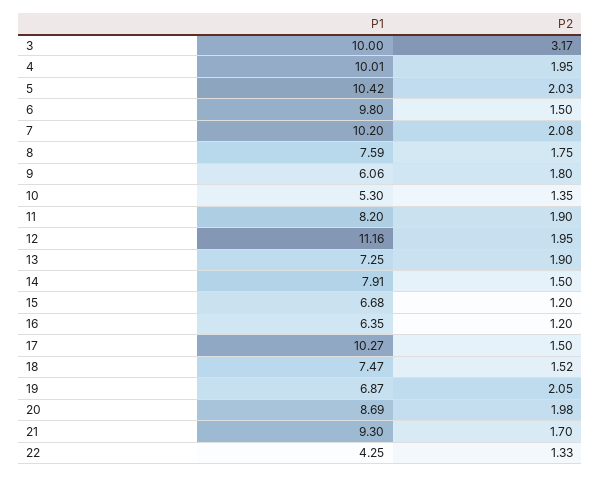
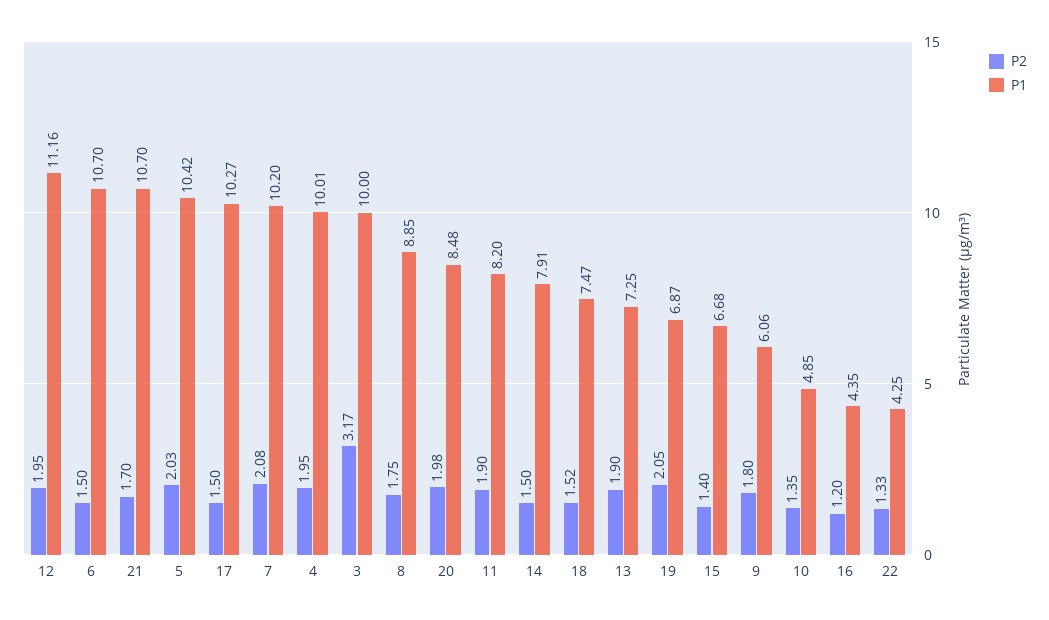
  {
    "P1": {
      "3": 10,
      "4": 10.01,
      "5": 10.42,
-     "6": 9.8,
+     "6": 10.7,
      "7": 10.2,
-     "8": 7.59,
+     "8": 8.85,
      "9": 6.06,
-     "10": 5.3,
+     "10": 4.85,
      "11": 8.2,
      "12": 11.16,
      "13": 7.25,
      "14": 7.91,
      "15": 6.68,
-     "16": 6.35,
+     "16": 4.35,
      "17": 10.27,
      "18": 7.47,
      "19": 6.87,
-     "20": 8.69,
+     "20": 8.48,
-     "21": 9.3,
+     "21": 10.7,
      "22": 4.25
    },
    "P2": {
      "3": 3.17,
      "4": 1.95,
      "5": 2.03,
      "6": 1.5,
      "7": 2.08,
      "8": 1.75,
      "9": 1.8,
      "10": 1.35,
      "11": 1.9,
      "12": 1.95,
      "13": 1.9,
      "14": 1.5,
-     "15": 1.2,
+     "15": 1.4,
      "16": 1.2,
      "17": 1.5,
      "18": 1.52,
      "19": 2.05,
      "20": 1.98,
      "21": 1.7,
      "22": 1.33
    }
  }

